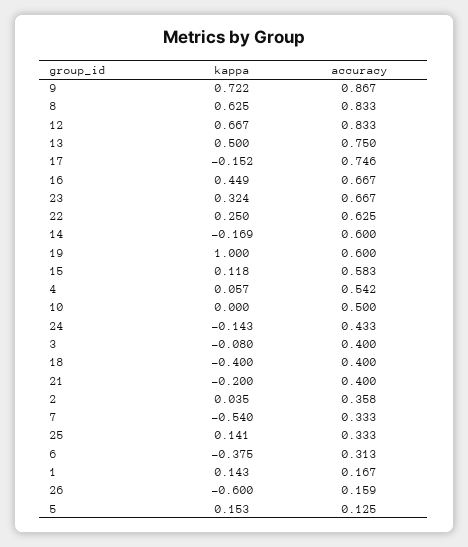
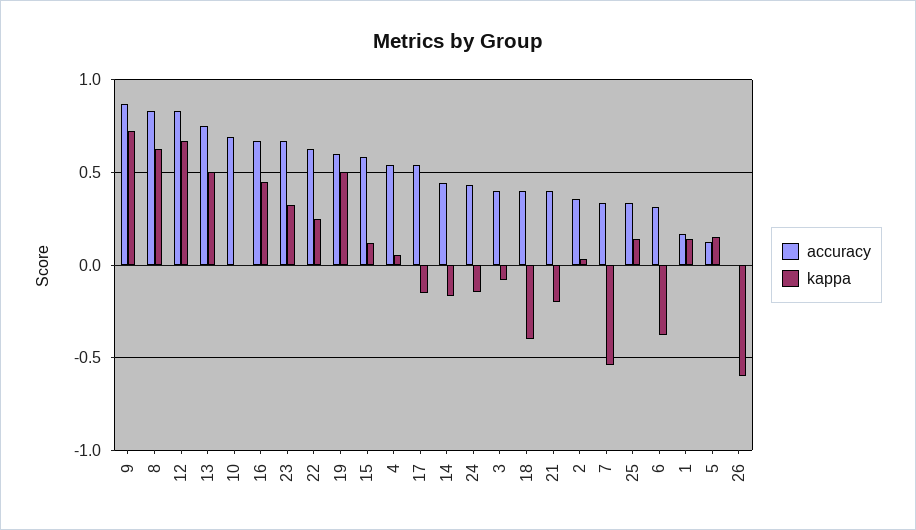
  {
    "kappa": {
      "9": 0.722,
      "8": 0.625,
      "12": 0.667,
      "13": 0.5,
      "17": -0.152,
      "16": 0.449,
      "23": 0.324,
      "22": 0.25,
      "14": -0.169,
-     "19": 1,
+     "19": 0.5,
      "15": 0.118,
      "4": 0.057,
      "10": 0,
      "24": -0.143,
      "3": -0.08,
      "18": -0.4,
      "21": -0.2,
      "2": 0.035,
      "7": -0.54,
      "25": 0.141,
      "6": -0.375,
      "1": 0.143,
      "26": -0.6,
      "5": 0.153
    },
    "accuracy": {
      "9": 0.867,
      "8": 0.833,
      "12": 0.833,
      "13": 0.75,
-     "17": 0.746,
+     "17": 0.55,
      "16": 0.667,
      "23": 0.667,
      "22": 0.625,
-     "14": 0.6,
+     "14": 0.45,
      "19": 0.6,
      "15": 0.583,
      "4": 0.542,
-     "10": 0.5,
+     "10": 0.7,
      "24": 0.433,
      "3": 0.4,
      "18": 0.4,
      "21": 0.4,
      "2": 0.358,
      "7": 0.333,
      "25": 0.333,
      "6": 0.313,
      "1": 0.167,
-     "26": 0.159,
+     "26": 0,
      "5": 0.125
    }
  }

